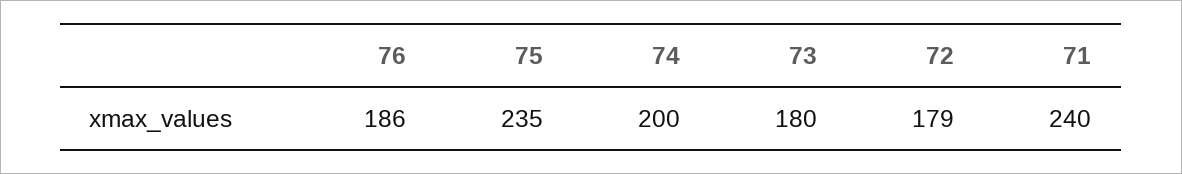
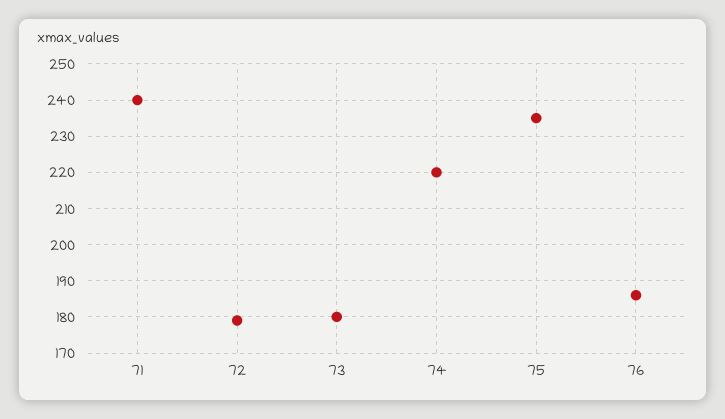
  {
    "76": 186,
    "75": 235,
-   "74": 200,
+   "74": 220,
    "73": 180,
    "72": 179,
    "71": 240
  }

